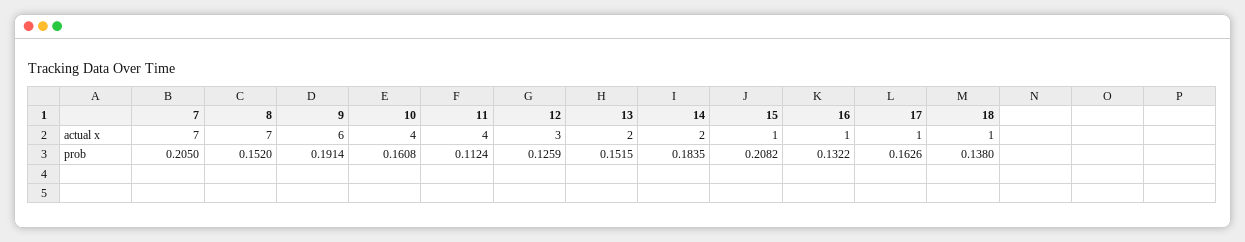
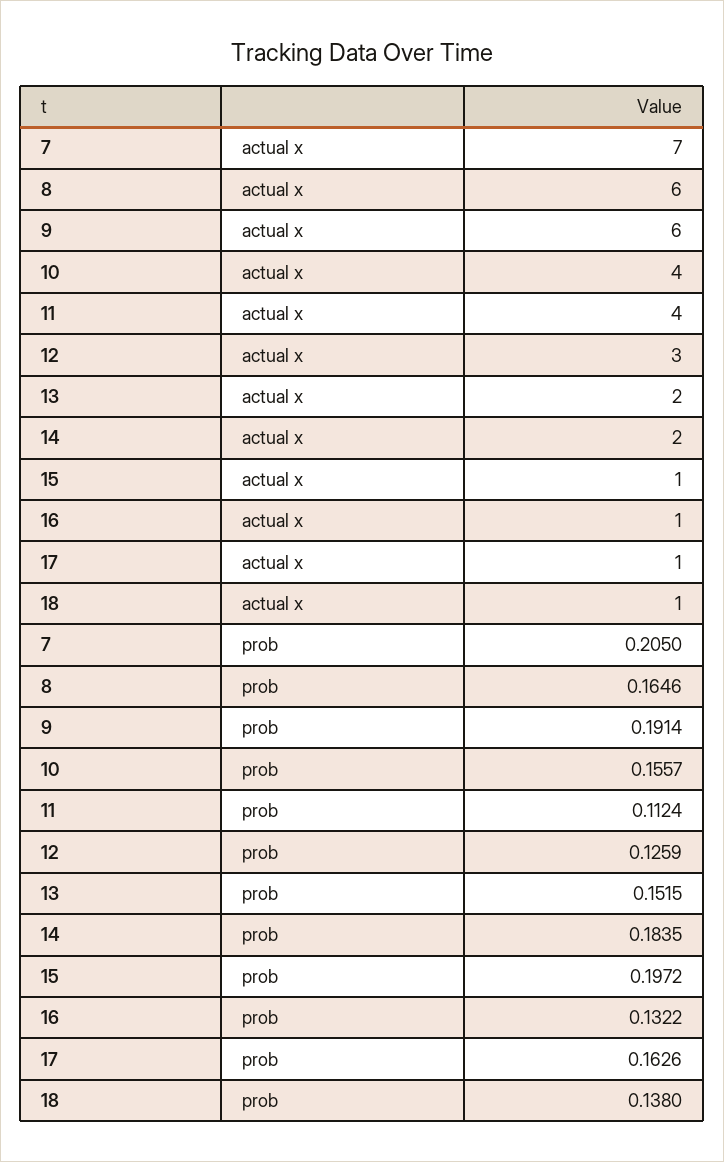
  {
    "7": {
      "actual x": 7,
      "prob": 0.205
    },
    "8": {
-     "actual x": 7,
+     "actual x": 6,
-     "prob": 0.152
+     "prob": 0.1646
    },
    "9": {
      "actual x": 6,
      "prob": 0.1914
    },
    "10": {
      "actual x": 4,
-     "prob": 0.1608
+     "prob": 0.1557
    },
    "11": {
      "actual x": 4,
      "prob": 0.1124
    },
    "12": {
      "actual x": 3,
      "prob": 0.1259
    },
    "13": {
      "actual x": 2,
      "prob": 0.1515
    },
    "14": {
      "actual x": 2,
      "prob": 0.1835
    },
    "15": {
      "actual x": 1,
-     "prob": 0.2082
+     "prob": 0.1972
    },
    "16": {
      "actual x": 1,
      "prob": 0.1322
    },
    "17": {
      "actual x": 1,
      "prob": 0.1626
    },
    "18": {
      "actual x": 1,
      "prob": 0.138
    }
  }

